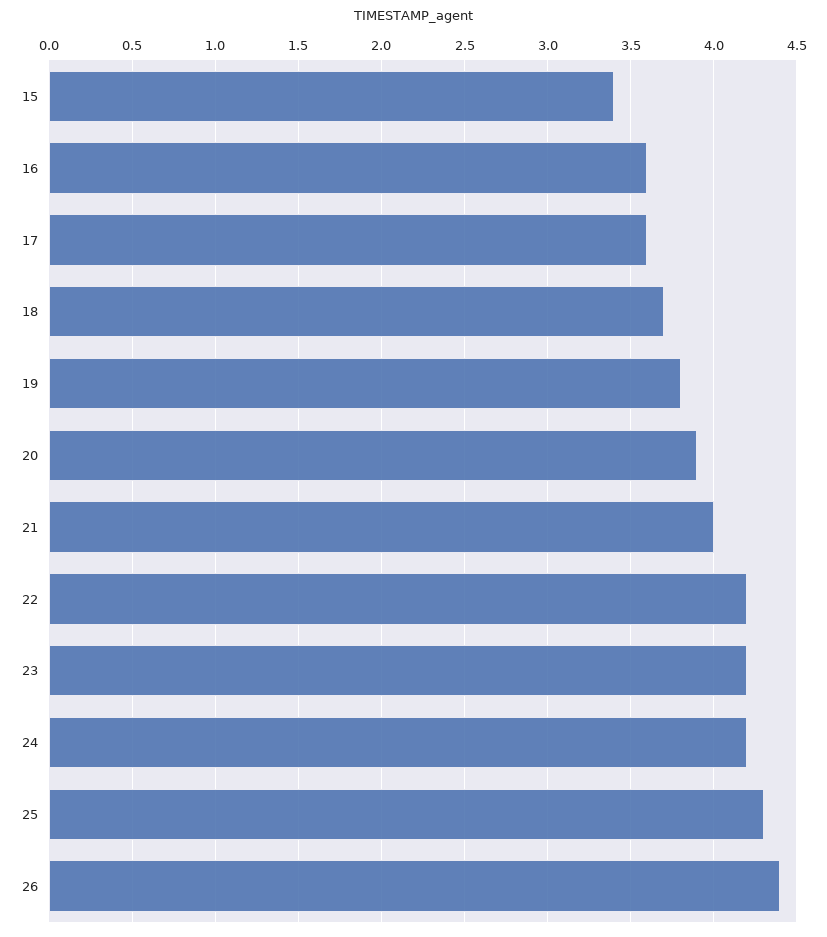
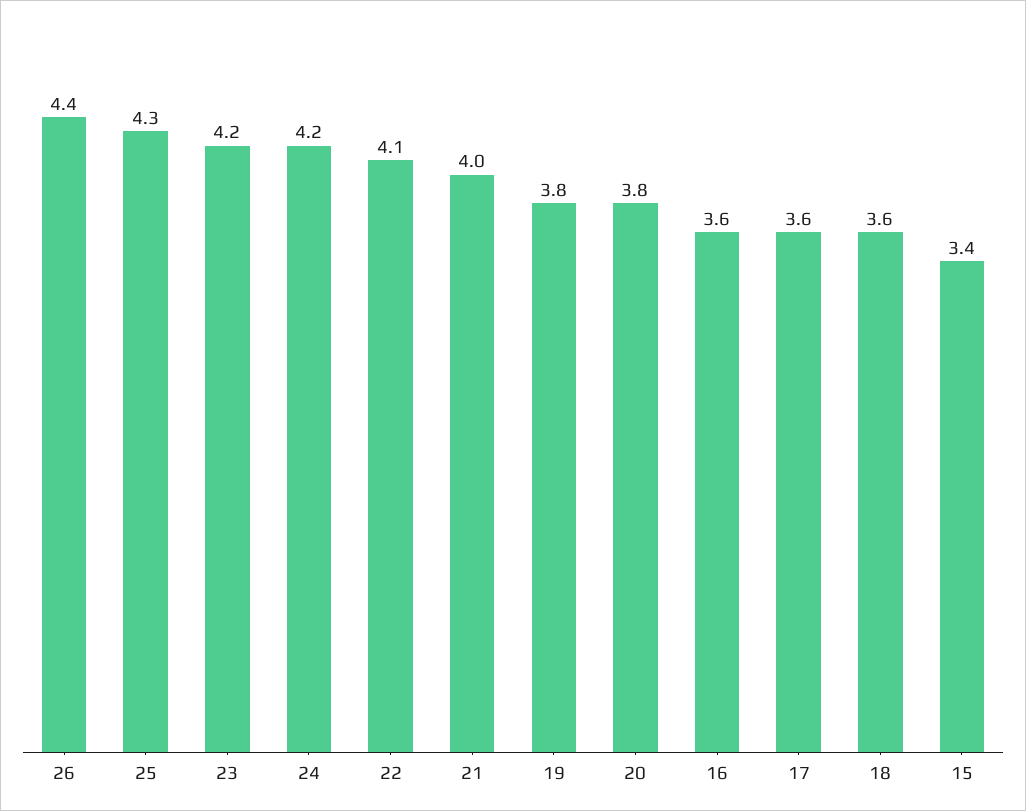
  {
    "15": 3.4,
    "16": 3.6,
    "17": 3.6,
-   "18": 3.7,
+   "18": 3.6,
    "19": 3.8,
-   "20": 3.9,
+   "20": 3.8,
    "21": 4,
-   "22": 4.2,
+   "22": 4.1,
    "23": 4.2,
    "24": 4.2,
    "25": 4.3,
    "26": 4.4
  }

